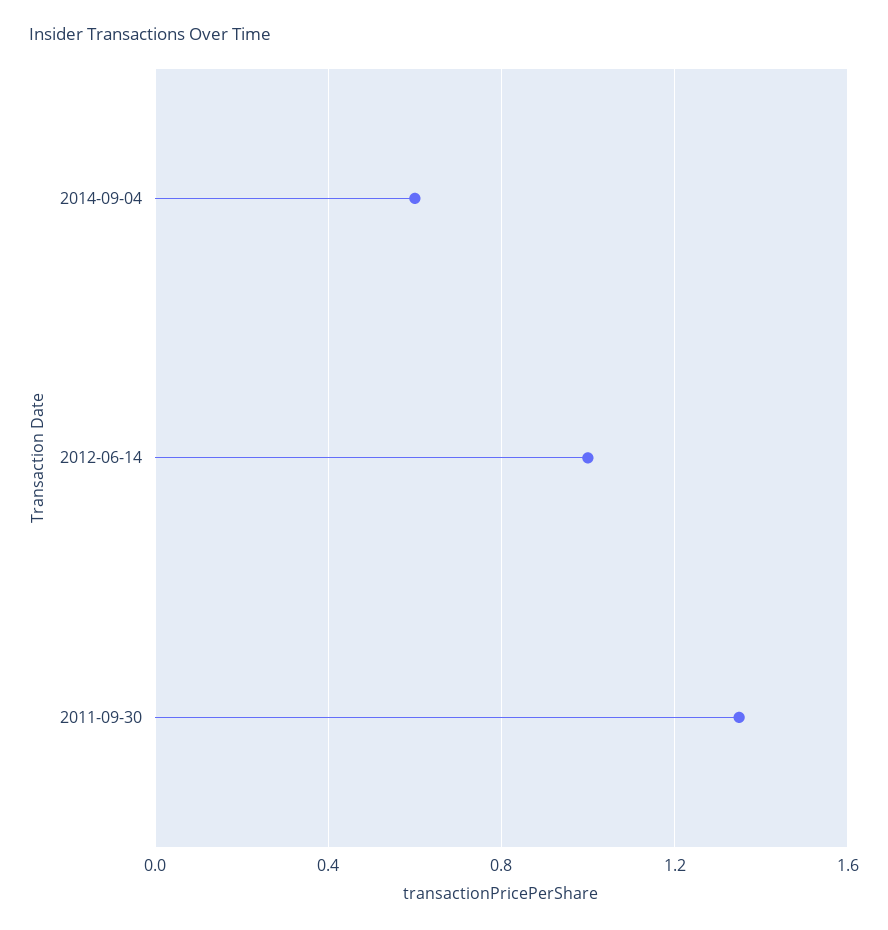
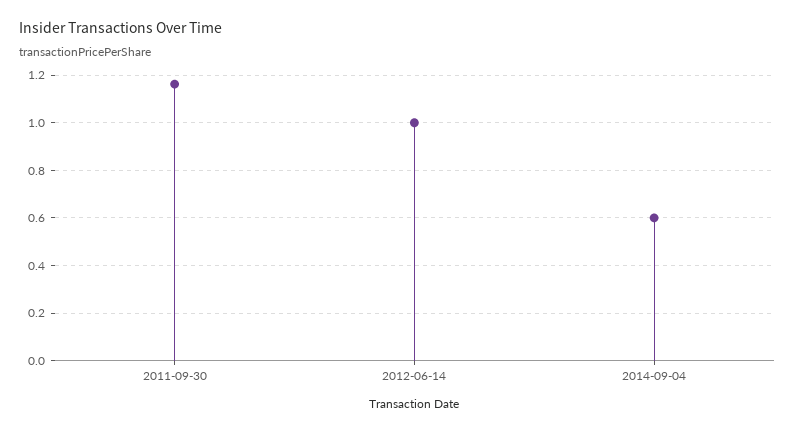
  {
    "2014-09-04": 0.6,
    "2012-06-14": 1,
-   "2011-09-30": 1.35
+   "2011-09-30": 1.15
  }

